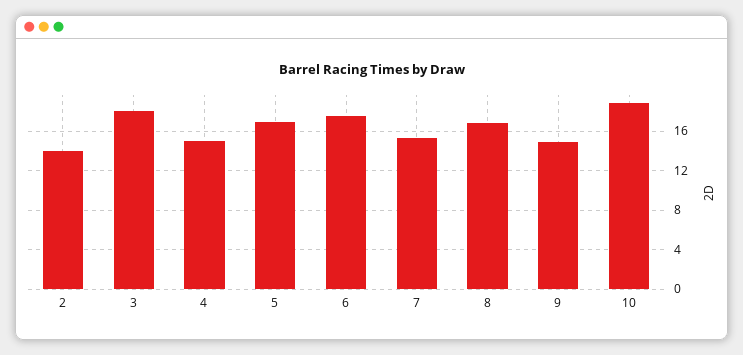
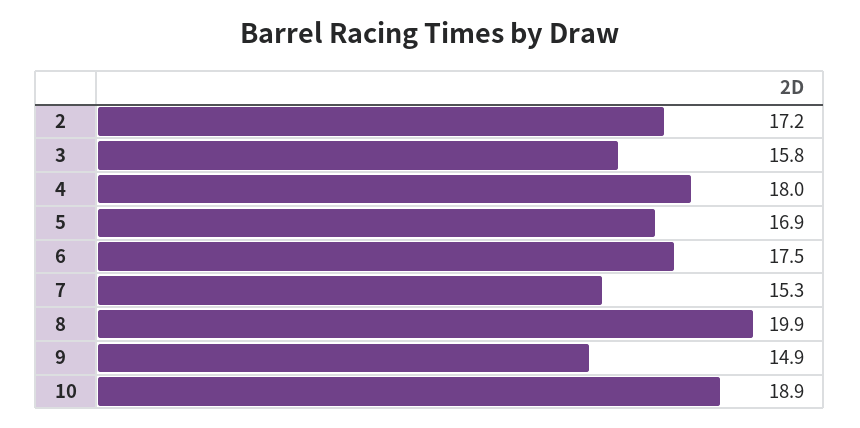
  {
-   "2": 14,
+   "2": 17.2,
-   "3": 18,
+   "3": 15.8,
-   "4": 15,
+   "4": 18,
    "5": 16.9,
    "6": 17.5,
    "7": 15.3,
-   "8": 17,
+   "8": 19.9,
    "9": 14.9,
    "10": 18.9
  }

